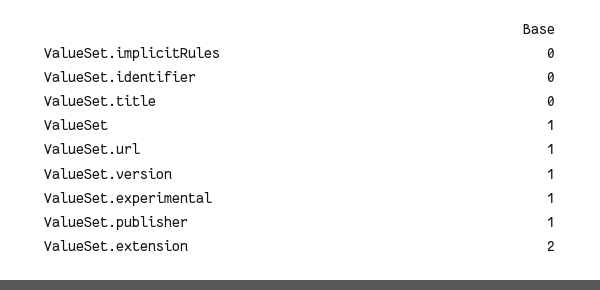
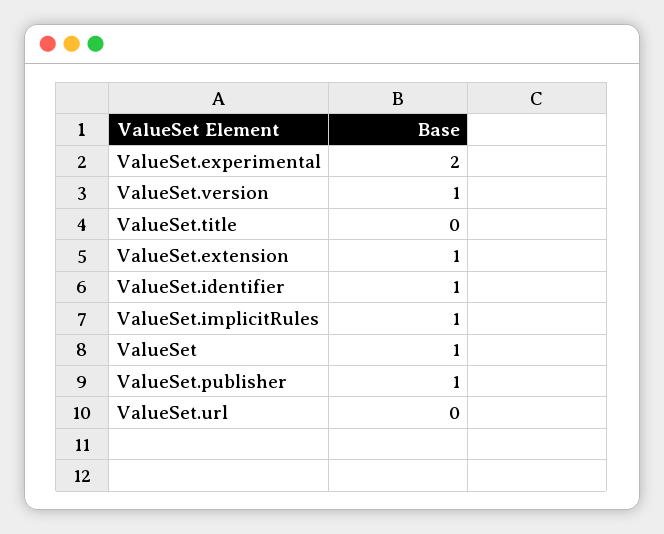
  {
-   "ValueSet.implicitRules": 0,
+   "ValueSet.implicitRules": 1,
-   "ValueSet.identifier": 0,
+   "ValueSet.identifier": 1,
    "ValueSet.title": 0,
    "ValueSet": 1,
-   "ValueSet.url": 1,
+   "ValueSet.url": 0,
    "ValueSet.version": 1,
-   "ValueSet.experimental": 1,
+   "ValueSet.experimental": 2,
    "ValueSet.publisher": 1,
-   "ValueSet.extension": 2
+   "ValueSet.extension": 1
  }

